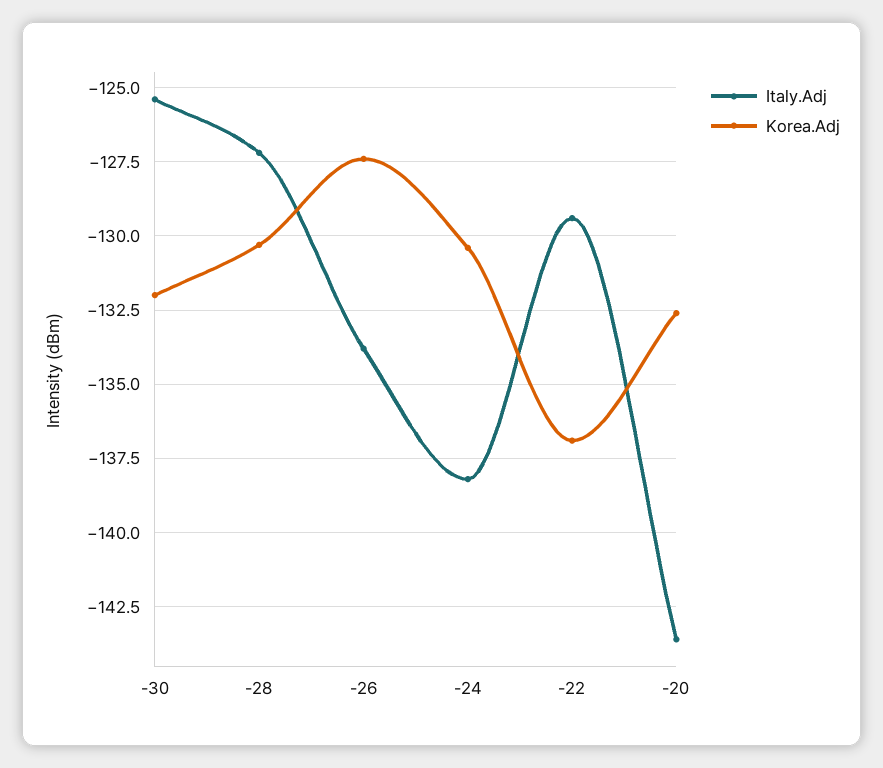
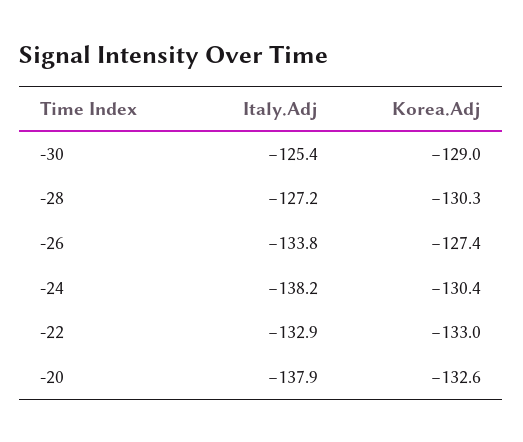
  {
    "Italy.Adj": {
      "-30": -125.4,
      "-28": -127.2,
      "-26": -133.8,
      "-24": -138.2,
-     "-22": -129.5,
+     "-22": -132.9,
-     "-20": -143.5
+     "-20": -137.9
    },
    "Korea.Adj": {
-     "-30": -132,
+     "-30": -129,
      "-28": -130.3,
      "-26": -127.4,
      "-24": -130.4,
-     "-22": -137,
+     "-22": -133,
      "-20": -132.6
    }
  }

